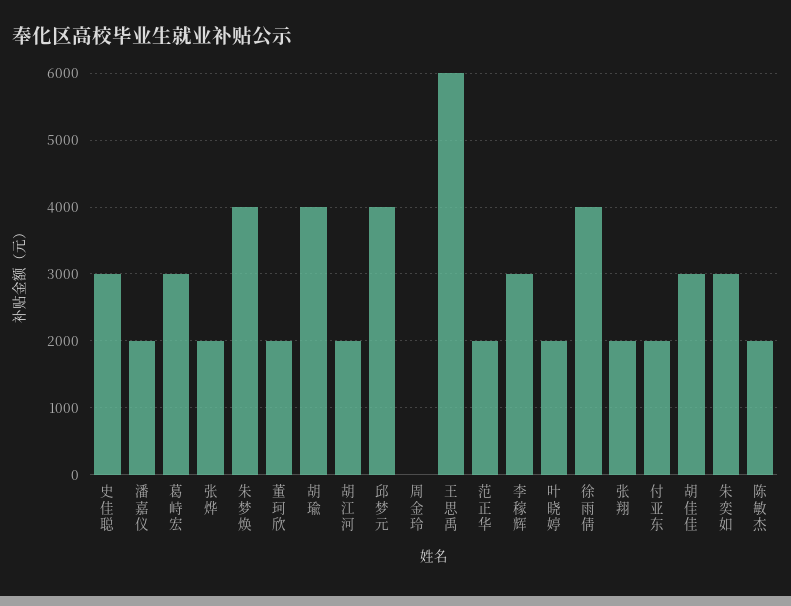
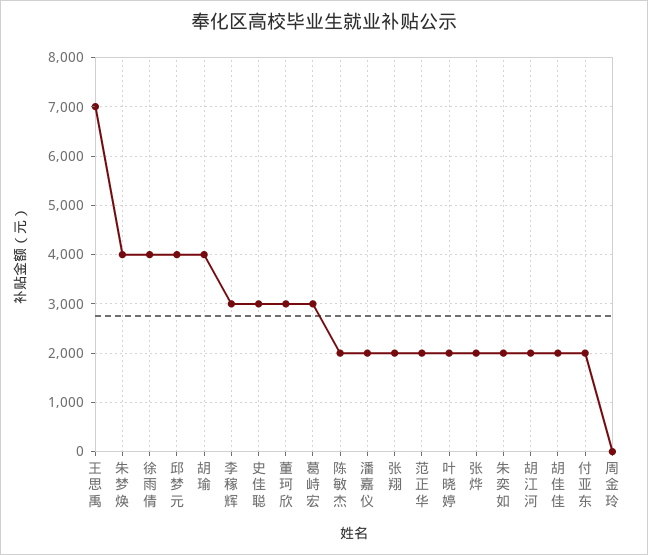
  {
    "史佳聪": 3000,
    "潘嘉仪": 2000,
    "葛峙宏": 3000,
    "张烨": 2000,
    "朱梦焕": 4000,
-   "董珂欣": 2000,
+   "董珂欣": 3000,
    "胡瑜": 4000,
    "胡江河": 2000,
    "邱梦元": 4000,
    "周金玲": 0,
-   "王思禹": 6000,
+   "王思禹": 7000,
    "范正华": 2000,
    "李稼辉": 3000,
    "叶晓婷": 2000,
    "徐雨倩": 4000,
    "张翔": 2000,
    "付亚东": 2000,
-   "胡佳佳": 3000,
+   "胡佳佳": 2000,
-   "朱奕如": 3000,
+   "朱奕如": 2000,
    "陈敏杰": 2000
  }

